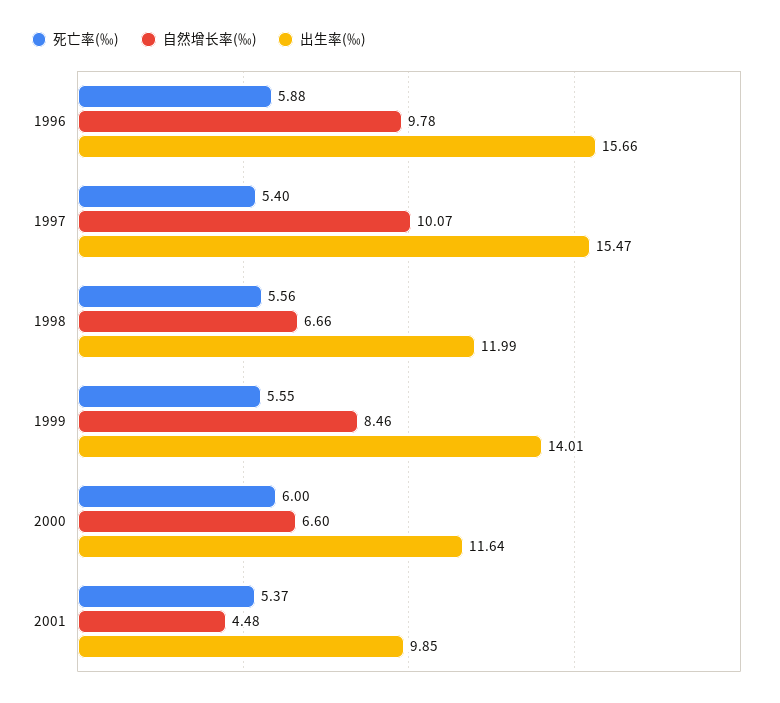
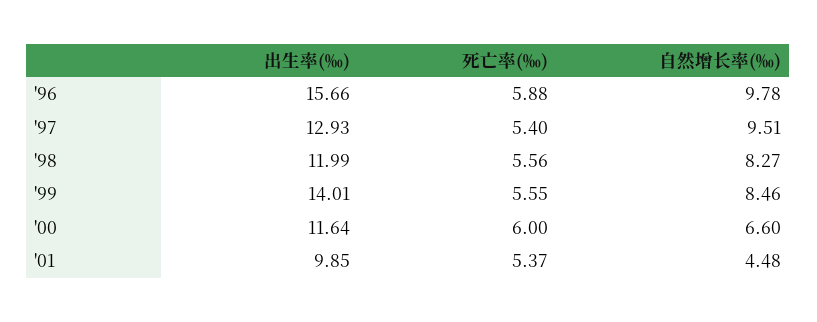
  {
    "死亡率(‰)": {
      "1996": 5.88,
      "1997": 5.4,
      "1998": 5.56,
      "1999": 5.55,
      "2000": 6,
      "2001": 5.37
    },
    "自然增长率(‰)": {
      "1996": 9.78,
-     "1997": 10.07,
+     "1997": 9.51,
-     "1998": 6.66,
+     "1998": 8.27,
      "1999": 8.46,
      "2000": 6.6,
      "2001": 4.48
    },
    "出生率(‰)": {
      "1996": 15.66,
-     "1997": 15.47,
+     "1997": 12.93,
      "1998": 11.99,
      "1999": 14.01,
      "2000": 11.64,
      "2001": 9.85
    }
  }

